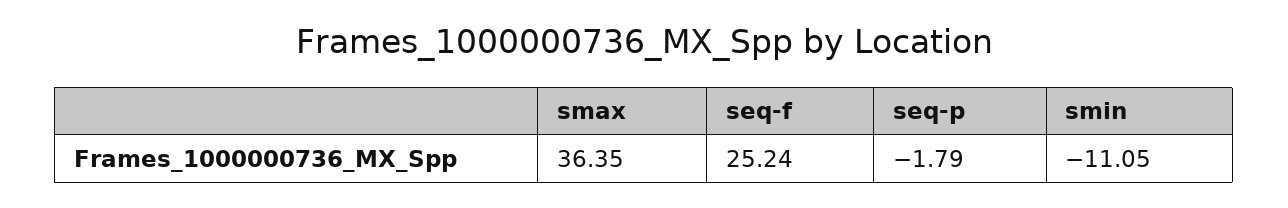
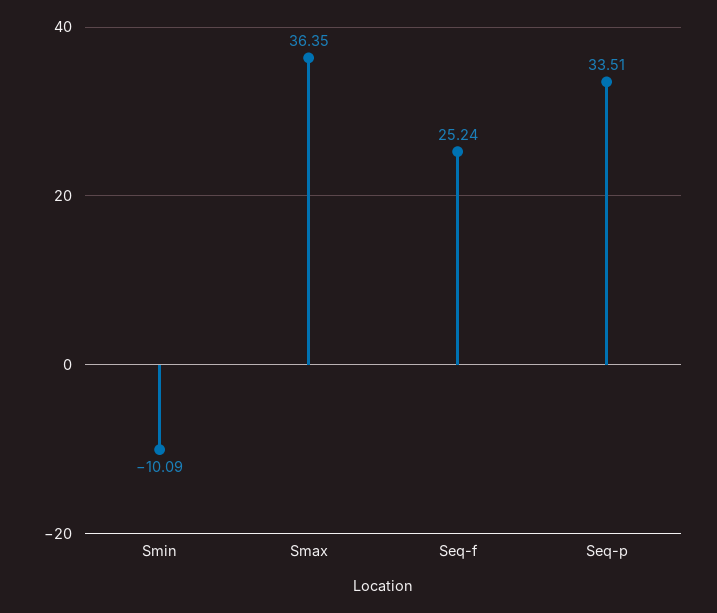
  {
    "smax": 36.35,
    "seq-f": 25.24,
-   "seq-p": -1.79,
+   "seq-p": 33.51,
-   "smin": -11.05
+   "smin": -10.09
  }

